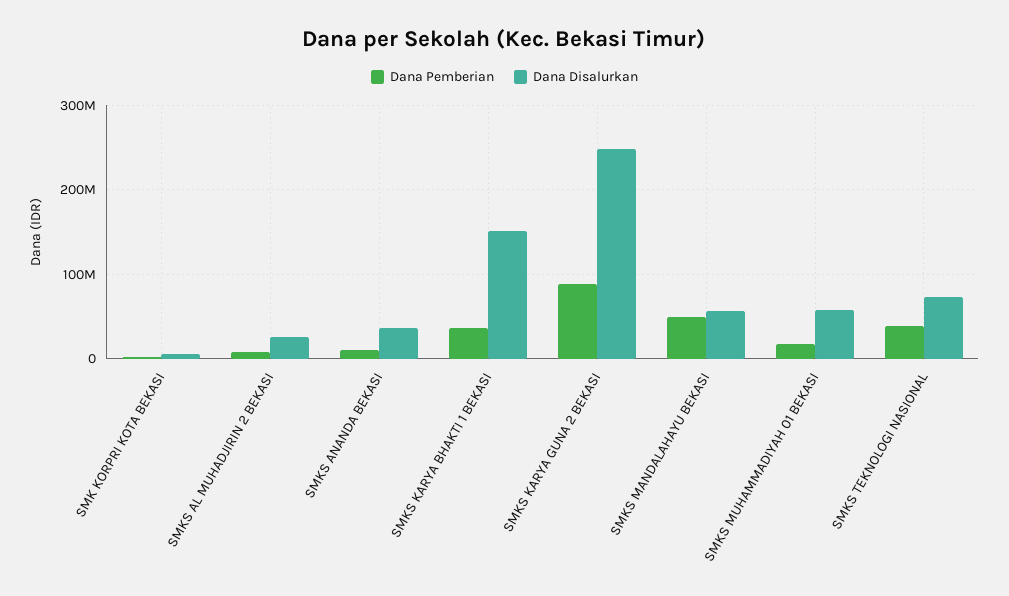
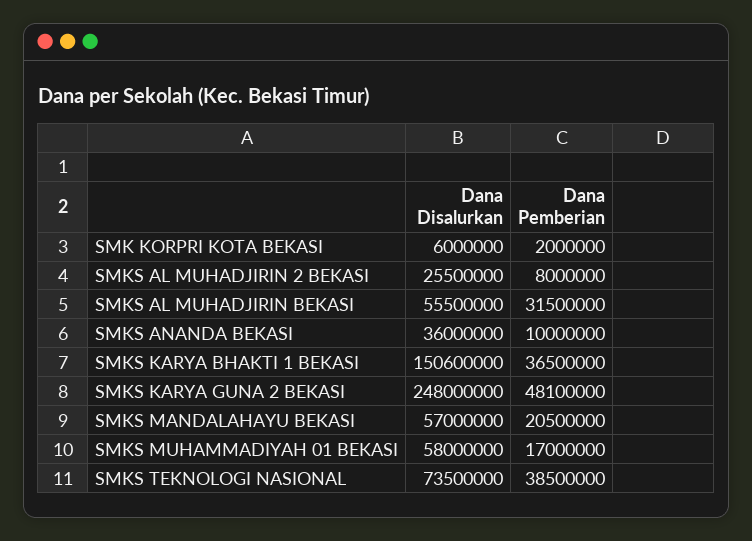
  {
    "Dana Pemberian": {
      "SMK KORPRI KOTA BEKASI": 2000000,
      "SMKS AL MUHADJIRIN 2 BEKASI": 8000000,
      "SMKS ANANDA BEKASI": 10000000,
      "SMKS KARYA BHAKTI 1 BEKASI": 36500000,
-     "SMKS KARYA GUNA 2 BEKASI": 90000000,
+     "SMKS KARYA GUNA 2 BEKASI": 48100000,
-     "SMKS MANDALAHAYU BEKASI": 50000000,
+     "SMKS MANDALAHAYU BEKASI": 20500000,
      "SMKS MUHAMMADIYAH 01 BEKASI": 17000000,
-     "SMKS TEKNOLOGI NASIONAL": 38500000
+     "SMKS TEKNOLOGI NASIONAL": 38500000,
+     "SMKS AL MUHADJIRIN BEKASI": 31500000
    },
    "Dana Disalurkan": {
      "SMK KORPRI KOTA BEKASI": 6000000,
      "SMKS AL MUHADJIRIN 2 BEKASI": 25500000,
      "SMKS ANANDA BEKASI": 36000000,
      "SMKS KARYA BHAKTI 1 BEKASI": 150600000,
      "SMKS KARYA GUNA 2 BEKASI": 248000000,
      "SMKS MANDALAHAYU BEKASI": 57000000,
      "SMKS MUHAMMADIYAH 01 BEKASI": 58000000,
-     "SMKS TEKNOLOGI NASIONAL": 73500000
+     "SMKS TEKNOLOGI NASIONAL": 73500000,
+     "SMKS AL MUHADJIRIN BEKASI": 55500000
    }
  }

